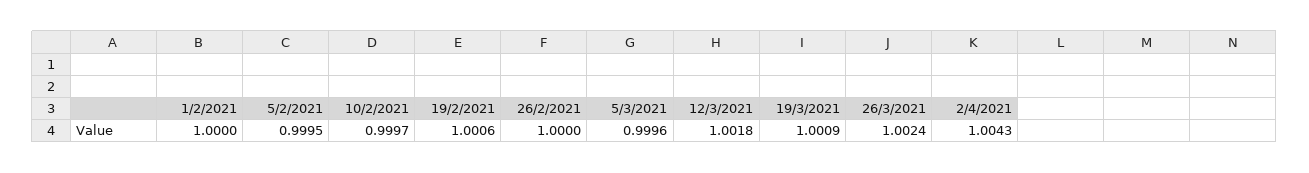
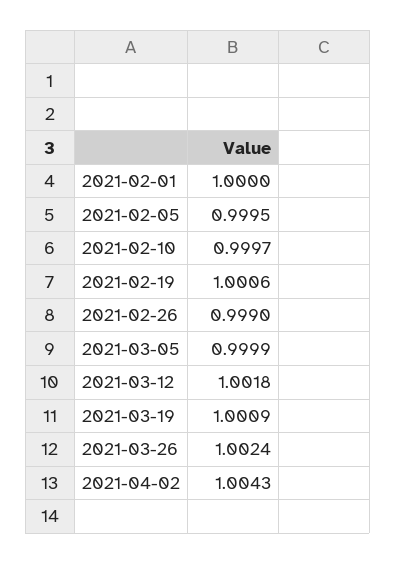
  {
    "1/2/2021": 1,
    "5/2/2021": 0.9995,
    "10/2/2021": 0.9997,
    "19/2/2021": 1.0006,
-   "26/2/2021": 1,
+   "26/2/2021": 0.999,
-   "5/3/2021": 0.9996,
+   "5/3/2021": 0.9999,
    "12/3/2021": 1.0018,
    "19/3/2021": 1.0009,
    "26/3/2021": 1.0024,
    "2/4/2021": 1.0043
  }

